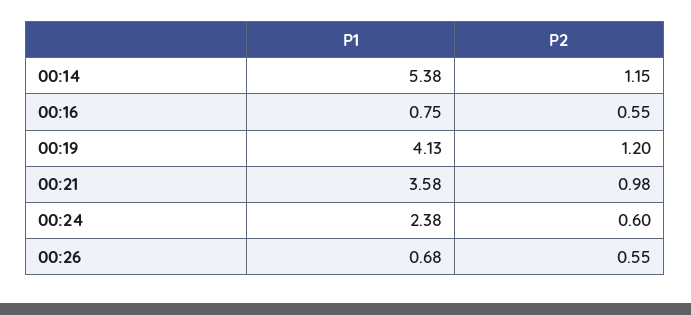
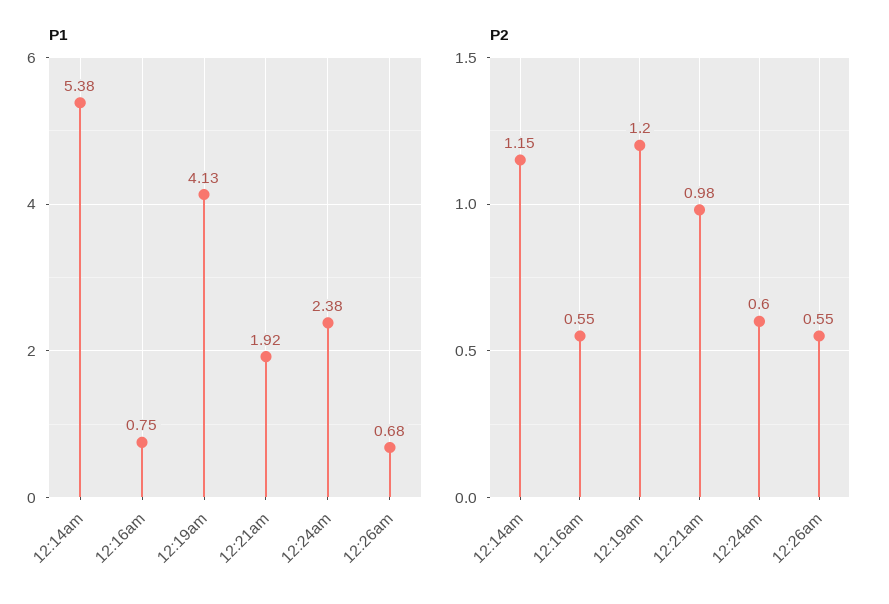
  {
    "P1": {
      "00:14": 5.38,
      "00:16": 0.75,
      "00:19": 4.13,
-     "00:21": 3.58,
+     "00:21": 1.92,
      "00:24": 2.38,
      "00:26": 0.68
    },
    "P2": {
      "00:14": 1.15,
      "00:16": 0.55,
      "00:19": 1.2,
      "00:21": 0.98,
      "00:24": 0.6,
      "00:26": 0.55
    }
  }

